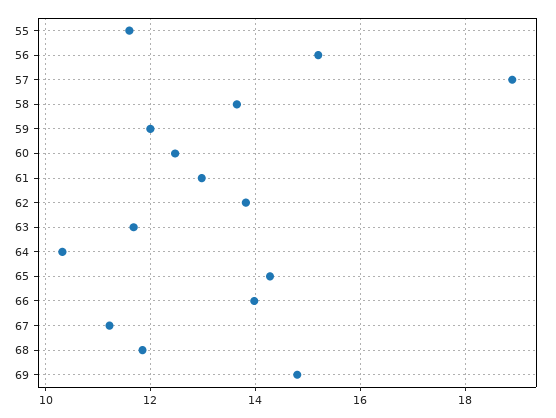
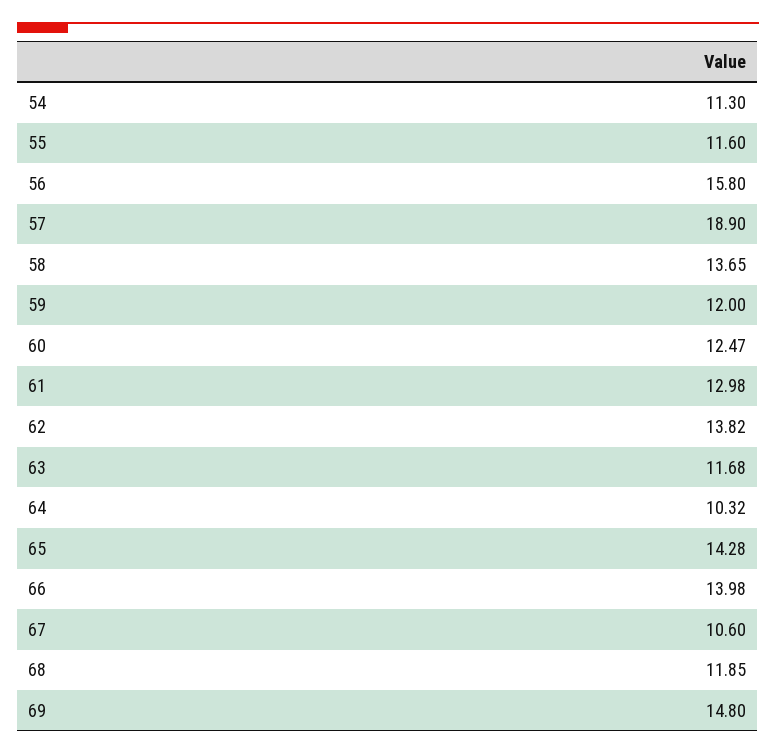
  {
    "55": 11.6,
-   "56": 15.2,
+   "56": 15.8,
    "57": 18.9,
    "58": 13.65,
    "59": 12,
    "60": 12.47,
    "61": 12.98,
    "62": 13.82,
    "63": 11.68,
    "64": 10.32,
    "65": 14.28,
    "66": 13.98,
-   "67": 11.2,
+   "67": 10.6,
    "68": 11.85,
-   "69": 14.8
+   "69": 14.8,
+   "54": 11.3
  }

